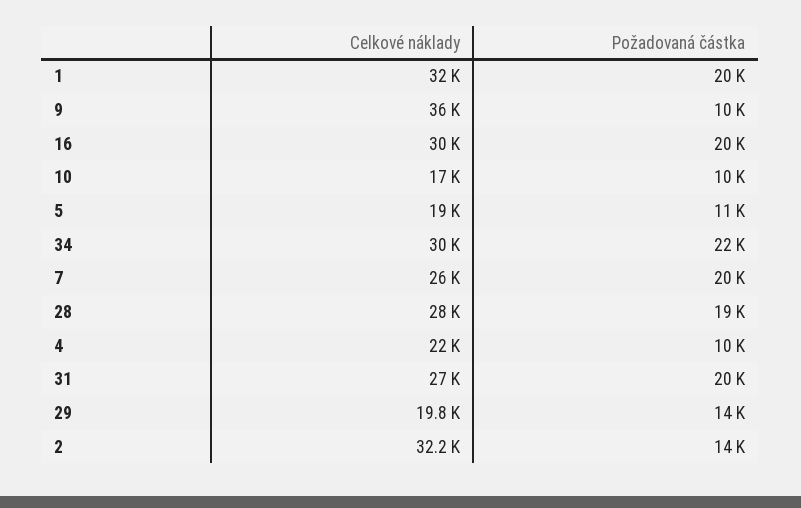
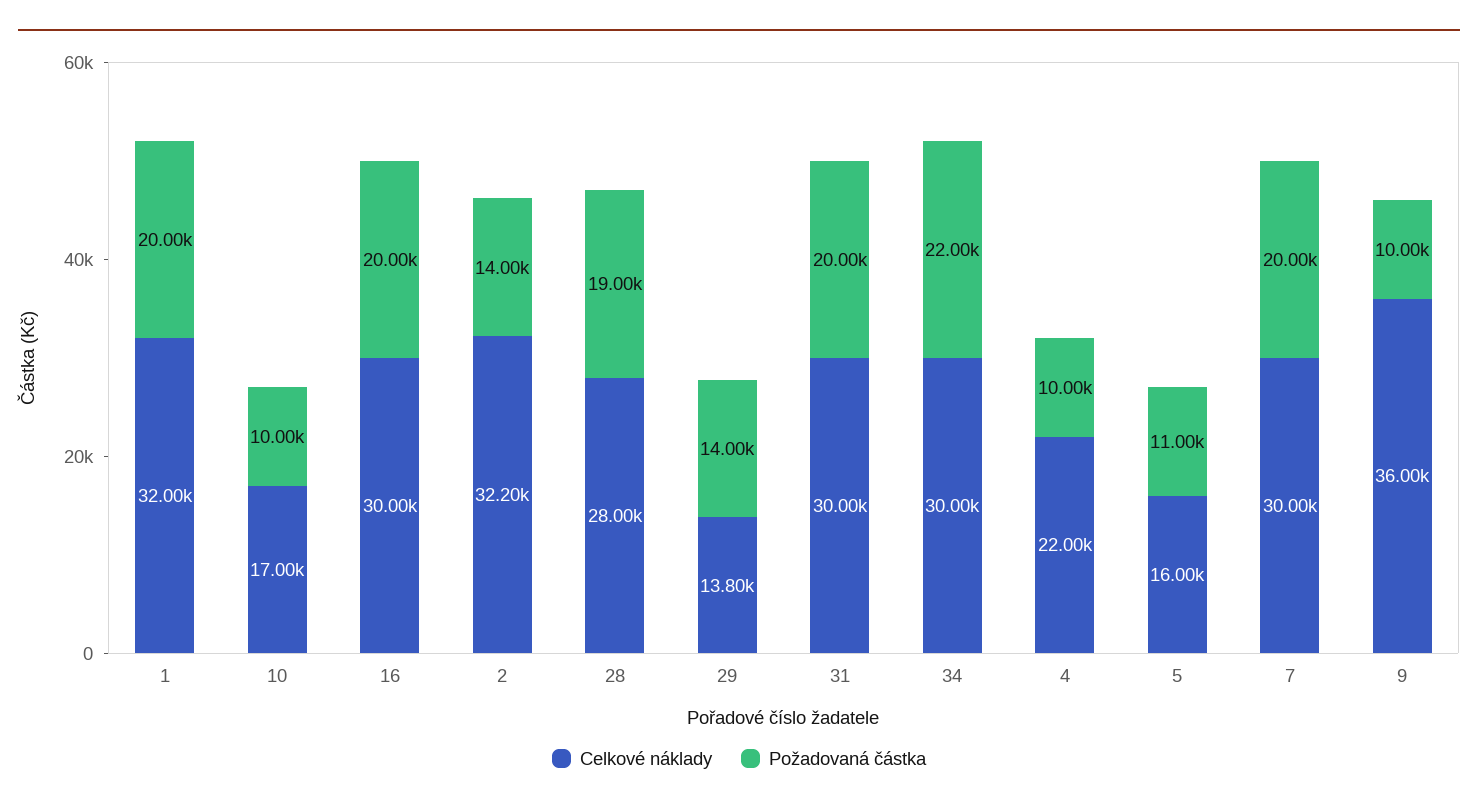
  {
    "Celkové náklady": {
      "1": 32000,
      "9": 36000,
      "16": 30000,
      "10": 17000,
-     "5": 19000,
+     "5": 16000,
      "34": 30000,
-     "7": 26000,
+     "7": 30000,
      "28": 28000,
      "4": 22000,
-     "31": 27000,
+     "31": 30000,
-     "29": 19800,
+     "29": 13800,
      "2": 32200
    },
    "Požadovaná částka": {
      "1": 20000,
      "9": 10000,
      "16": 20000,
      "10": 10000,
      "5": 11000,
      "34": 22000,
      "7": 20000,
      "28": 19000,
      "4": 10000,
      "31": 20000,
      "29": 14000,
      "2": 14000
    }
  }

